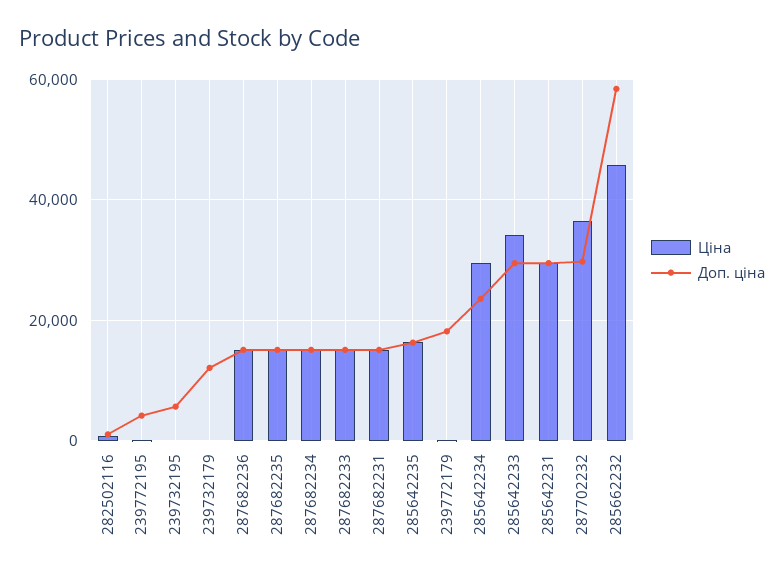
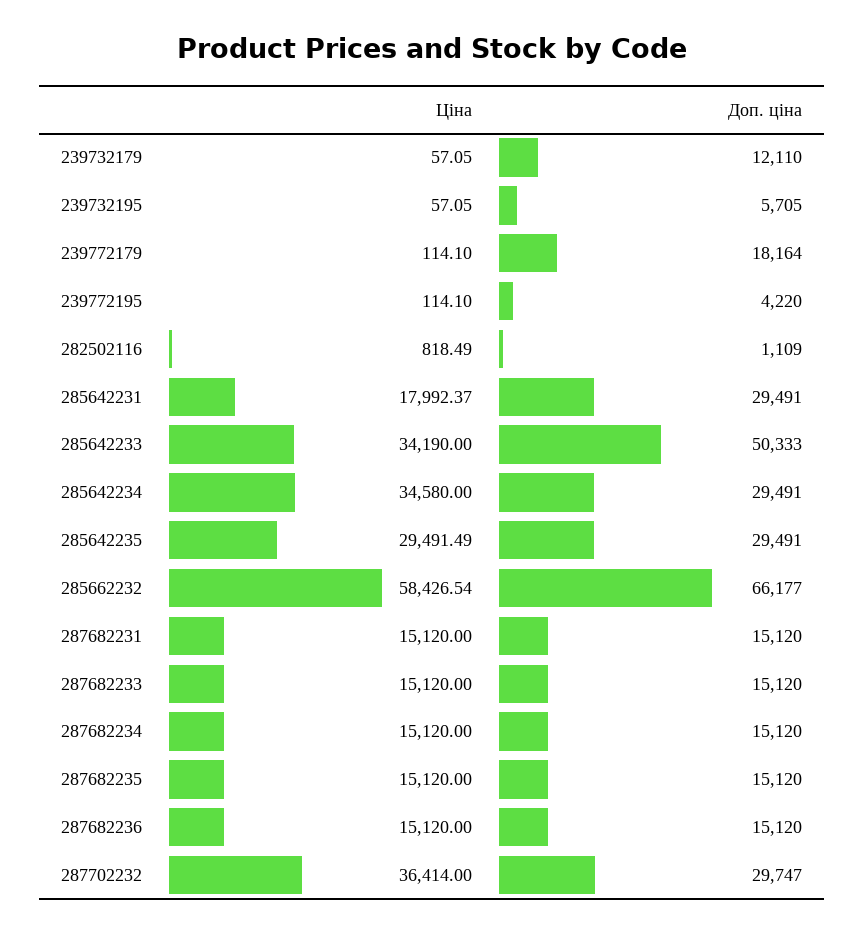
  {
    "Ціна": {
      "282502116": 818.49,
      "239772195": 114.1,
      "239732195": 57.05,
      "239732179": 57.05,
      "287682236": 15120,
      "287682235": 15120,
      "287682234": 15120,
      "287682233": 15120,
      "287682231": 15120,
-     "285642235": 16000,
+     "285642235": 29491.49,
      "239772179": 114.1,
-     "285642234": 30000,
+     "285642234": 34580,
      "285642233": 34190,
-     "285642231": 30000,
+     "285642231": 17992.37,
      "287702232": 36414,
-     "285662232": 46000
+     "285662232": 58426.54
    },
    "Доп. ціна": {
      "282502116": 1109,
      "239772195": 4220,
      "239732195": 5705,
      "239732179": 12110,
      "287682236": 15120,
      "287682235": 15120,
      "287682234": 15120,
      "287682233": 15120,
      "287682231": 15120,
-     "285642235": 16000,
+     "285642235": 29491,
      "239772179": 18164,
-     "285642234": 24000,
+     "285642234": 29491,
-     "285642233": 30000,
+     "285642233": 50333,
      "285642231": 29491,
      "287702232": 29747,
-     "285662232": 58000
+     "285662232": 66177
    }
  }

